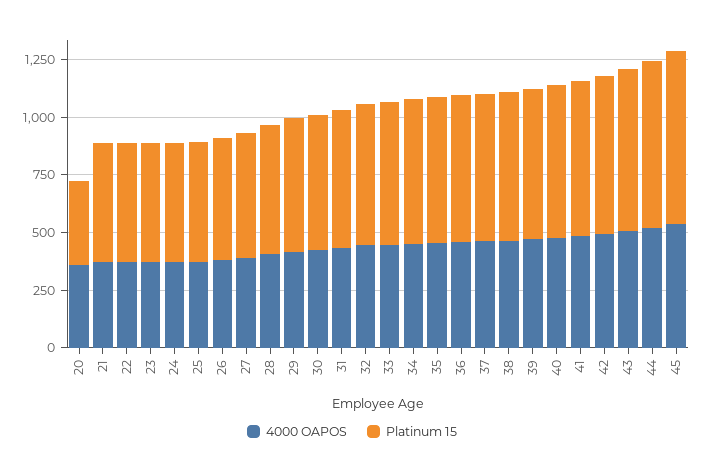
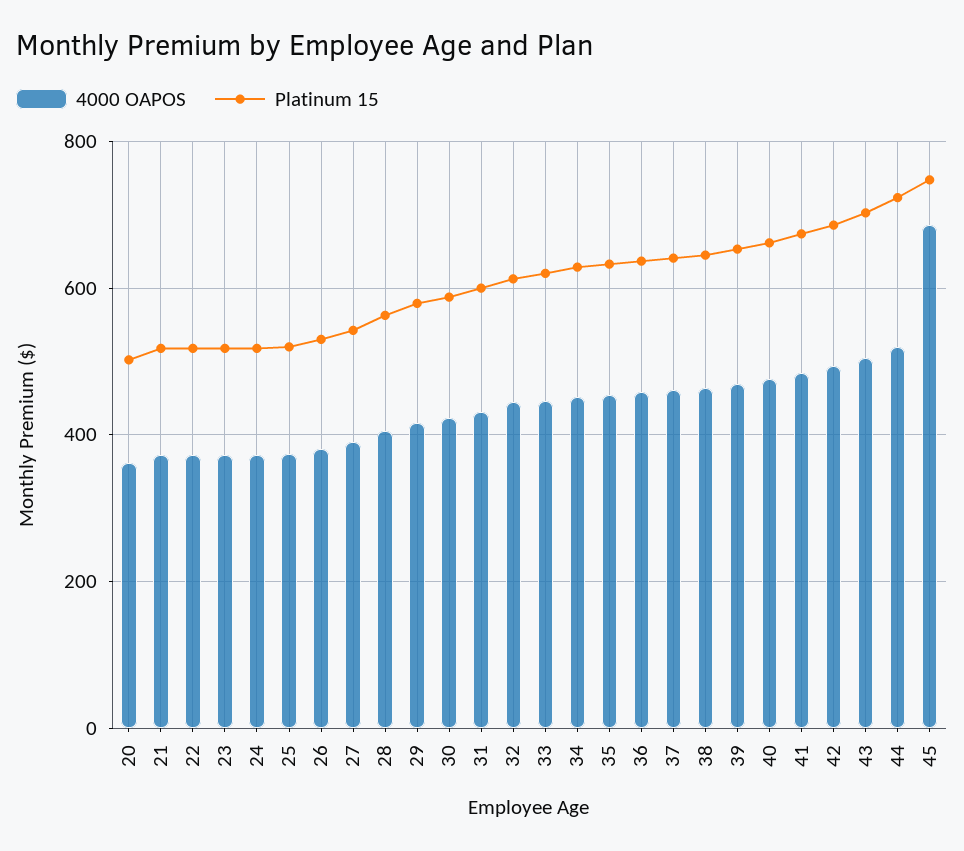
  {
    "4000 OAPOS": {
      "20": 360,
      "21": 380,
      "22": 380,
      "23": 380,
      "24": 380,
      "25": 380,
      "26": 380,
      "27": 400,
      "28": 400,
      "29": 420,
      "30": 420,
      "31": 440,
      "32": 440,
      "33": 440,
      "34": 460,
      "35": 460,
      "36": 460,
      "37": 460,
      "38": 460,
      "39": 460,
      "40": 480,
      "41": 480,
      "42": 500,
      "43": 500,
      "44": 520,
-     "45": 550
+     "45": 680
    },
    "Platinum 15": {
-     "20": 350,
+     "20": 500,
      "21": 520,
      "22": 520,
      "23": 520,
      "24": 520,
      "25": 520,
      "26": 540,
      "27": 540,
      "28": 560,
      "29": 580,
      "30": 580,
      "31": 600,
      "32": 620,
      "33": 620,
      "34": 620,
      "35": 640,
      "36": 640,
      "37": 640,
      "38": 640,
      "39": 660,
      "40": 660,
      "41": 680,
      "42": 680,
      "43": 700,
      "44": 720,
      "45": 740
    }
  }

